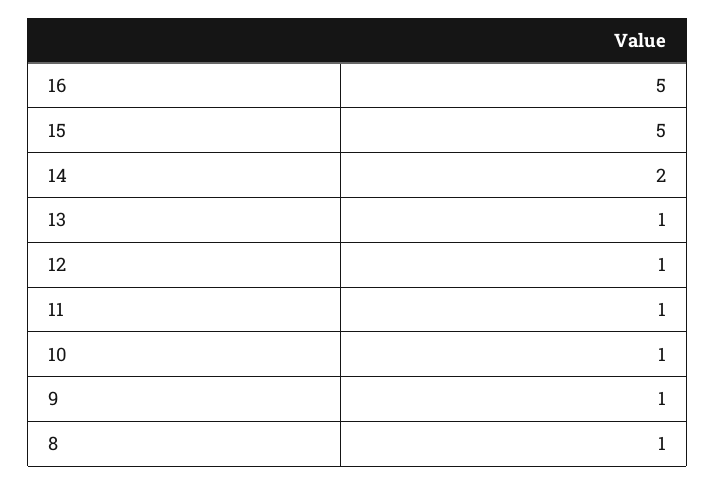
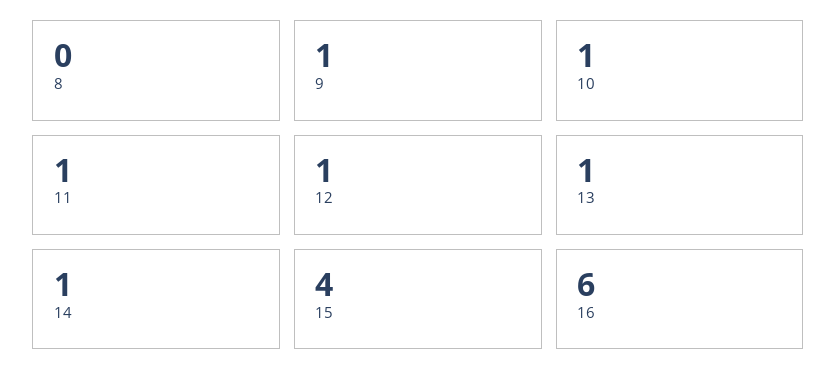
  {
-   "16": 5,
+   "16": 6,
-   "15": 5,
+   "15": 4,
-   "14": 2,
+   "14": 1,
    "13": 1,
    "12": 1,
    "11": 1,
    "10": 1,
    "9": 1,
-   "8": 1
+   "8": 0
  }

